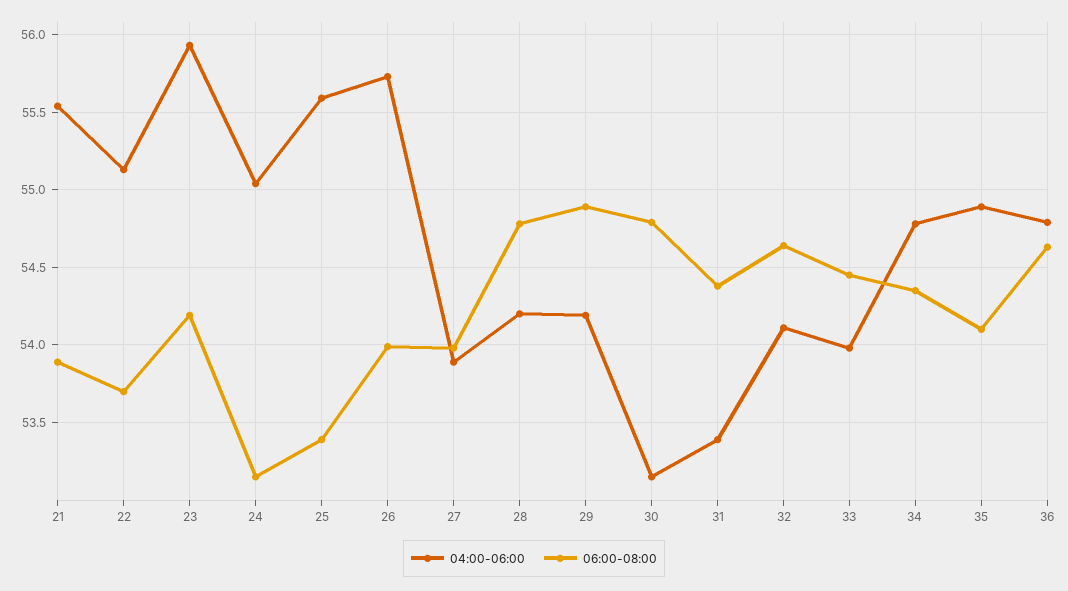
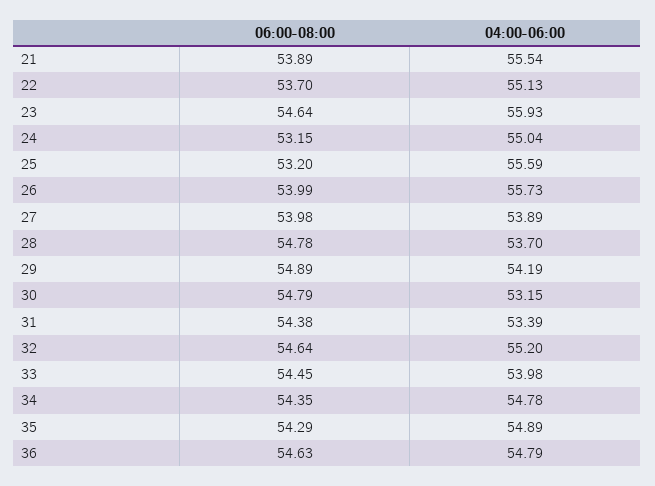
  {
    "04:00-06:00": {
      "21": 55.54,
      "22": 55.13,
      "23": 55.93,
      "24": 55.04,
      "25": 55.59,
      "26": 55.73,
      "27": 53.89,
-     "28": 54.2,
+     "28": 53.7,
      "29": 54.19,
      "30": 53.15,
      "31": 53.39,
-     "32": 54.1,
+     "32": 55.2,
      "33": 53.98,
      "34": 54.78,
      "35": 54.89,
      "36": 54.79
    },
    "06:00-08:00": {
      "21": 53.89,
      "22": 53.7,
-     "23": 54.2,
+     "23": 54.64,
      "24": 53.15,
-     "25": 53.4,
+     "25": 53.2,
      "26": 53.99,
      "27": 53.98,
      "28": 54.78,
      "29": 54.89,
      "30": 54.79,
      "31": 54.38,
      "32": 54.64,
      "33": 54.45,
      "34": 54.35,
-     "35": 54.1,
+     "35": 54.29,
      "36": 54.63
    }
  }

